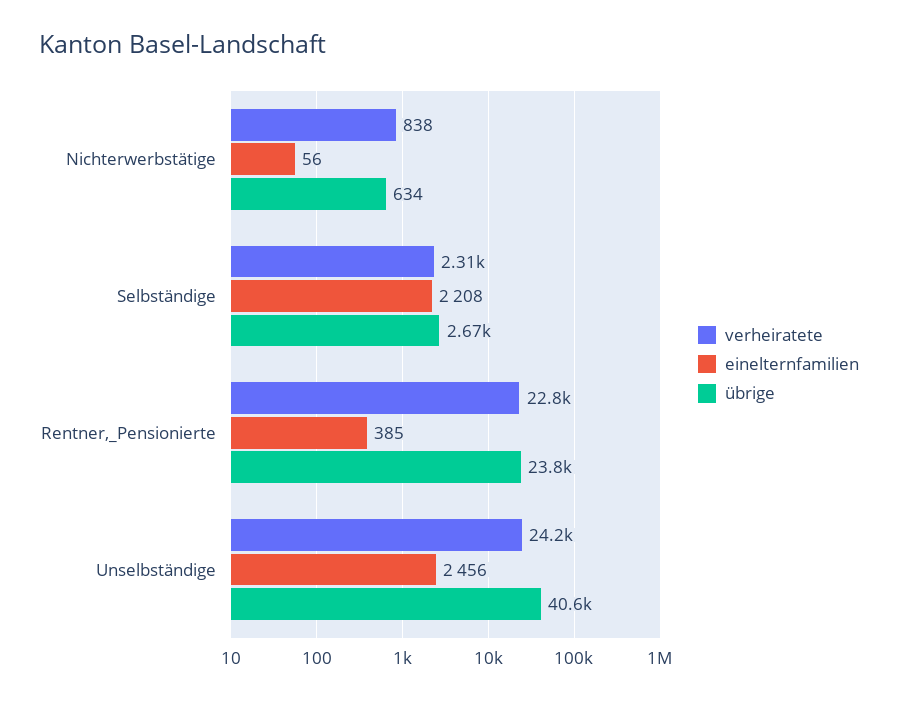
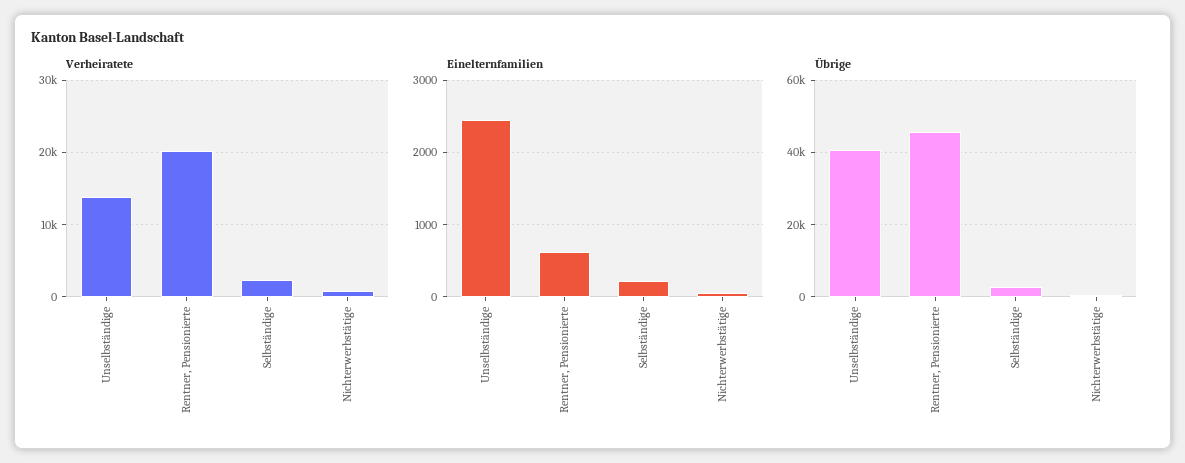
  {
    "verheiratete": {
      "Nichterwerbstätige": 838,
      "Selbständige": 2310,
-     "Rentner,_Pensionierte": 22800,
+     "Rentner,_Pensionierte": 20000,
-     "Unselbständige": 24200
+     "Unselbständige": 14000
    },
    "einelternfamilien": {
      "Nichterwerbstätige": 56,
-     "Selbständige": 2208,
+     "Selbständige": 200,
-     "Rentner,_Pensionierte": 385,
+     "Rentner,_Pensionierte": 600,
      "Unselbständige": 2456
    },
    "übrige": {
      "Nichterwerbstätige": 634,
      "Selbständige": 2670,
-     "Rentner,_Pensionierte": 23800,
+     "Rentner,_Pensionierte": 46000,
      "Unselbständige": 40600
    }
  }

